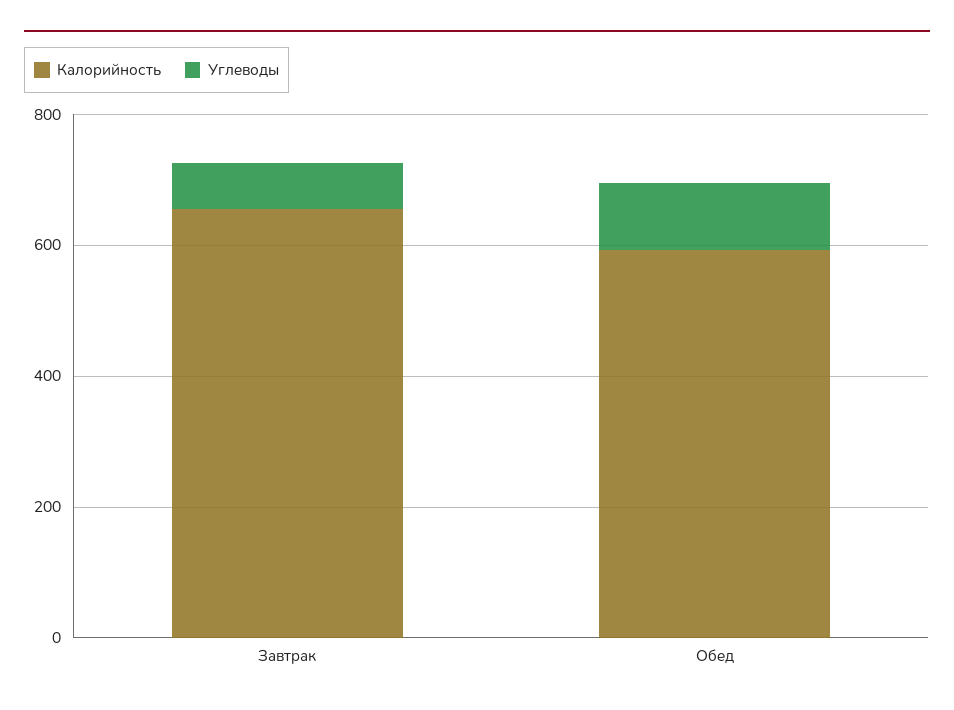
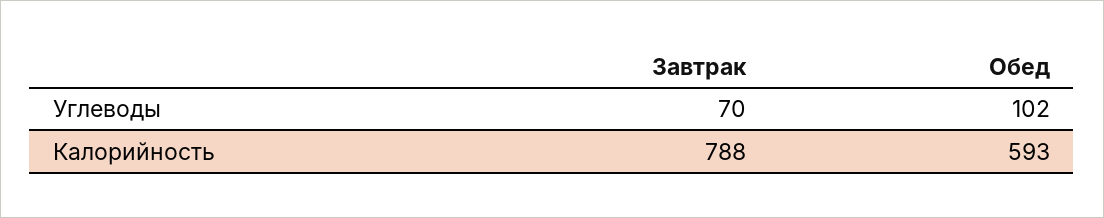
  {
    "Калорийность": {
-     "Завтрак": 650,
+     "Завтрак": 788,
      "Обед": 593
    },
    "Углеводы": {
      "Завтрак": 70,
      "Обед": 102
    }
  }

